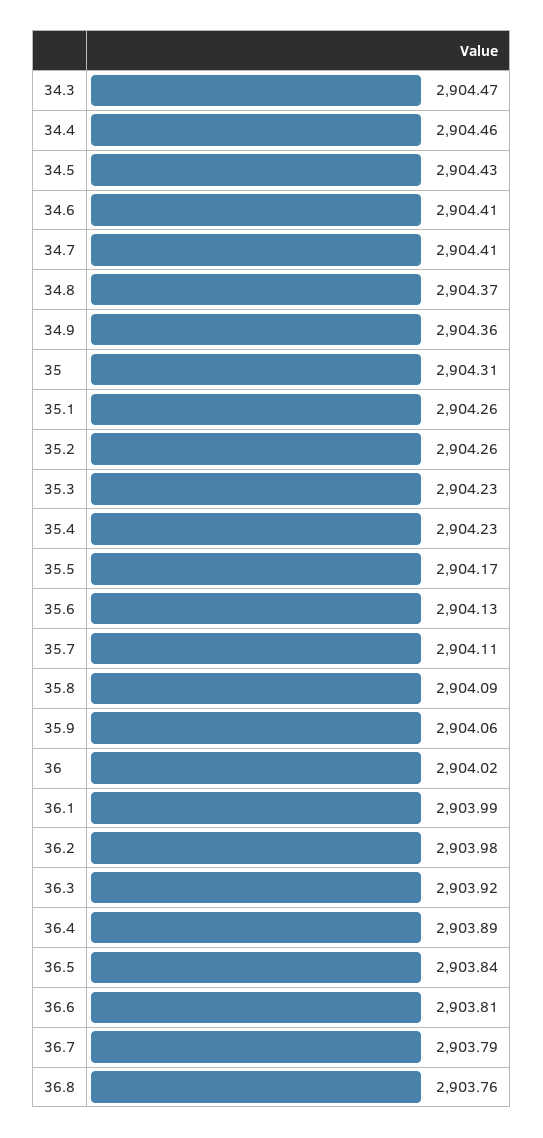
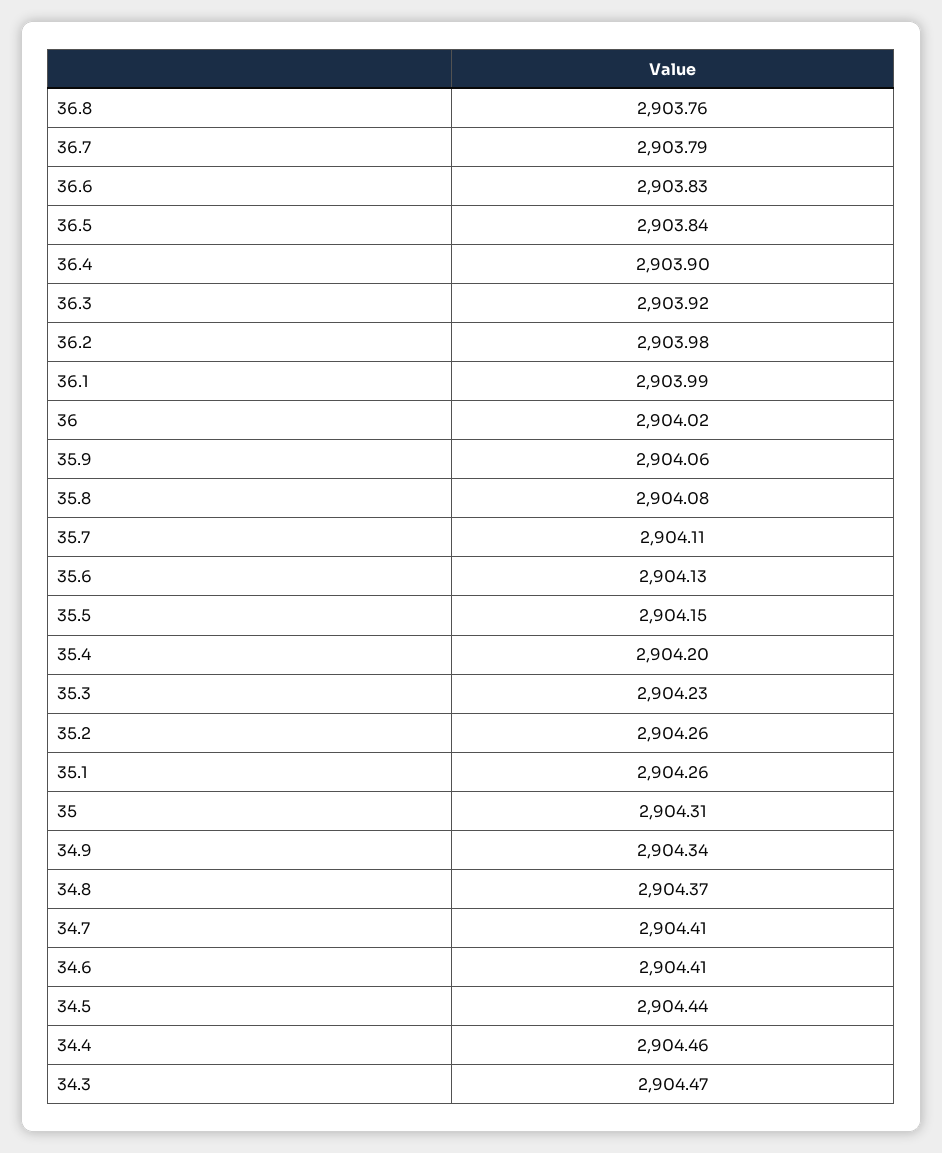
  {
    "34.3": 2904.47,
    "34.4": 2904.46,
-   "34.5": 2904.43,
+   "34.5": 2904.44,
    "34.6": 2904.41,
    "34.7": 2904.41,
    "34.8": 2904.37,
-   "34.9": 2904.36,
+   "34.9": 2904.34,
    "35": 2904.31,
    "35.1": 2904.26,
    "35.2": 2904.26,
    "35.3": 2904.23,
-   "35.4": 2904.23,
+   "35.4": 2904.2,
-   "35.5": 2904.17,
+   "35.5": 2904.15,
    "35.6": 2904.13,
    "35.7": 2904.11,
-   "35.8": 2904.09,
+   "35.8": 2904.08,
    "35.9": 2904.06,
    "36": 2904.02,
    "36.1": 2903.99,
    "36.2": 2903.98,
    "36.3": 2903.92,
-   "36.4": 2903.89,
+   "36.4": 2903.9,
    "36.5": 2903.84,
-   "36.6": 2903.81,
+   "36.6": 2903.83,
    "36.7": 2903.79,
    "36.8": 2903.76
  }

